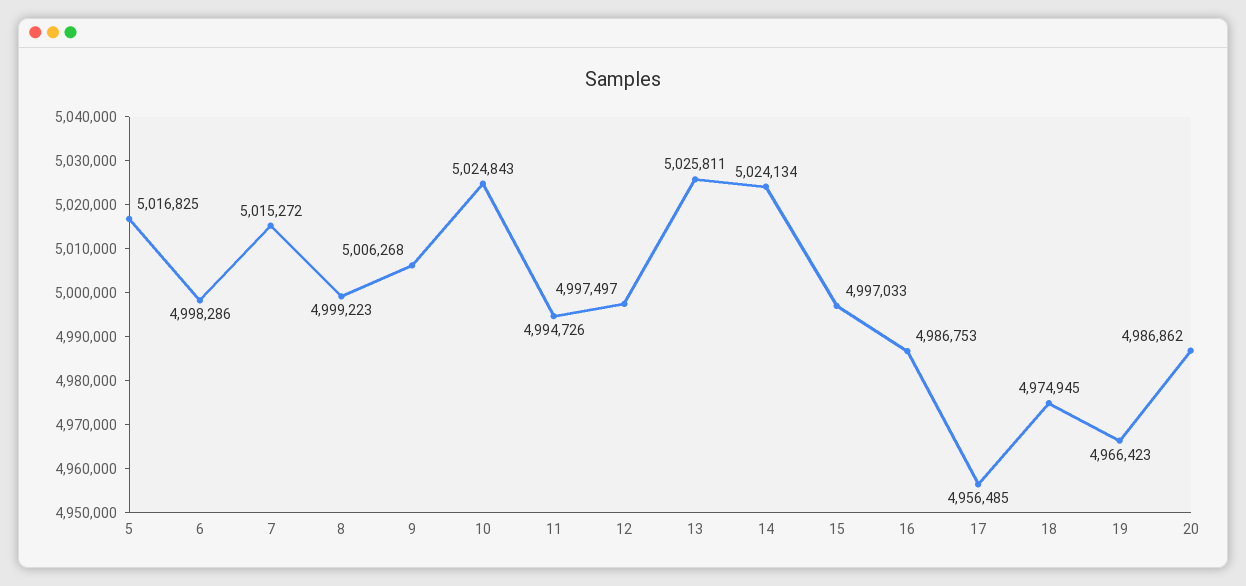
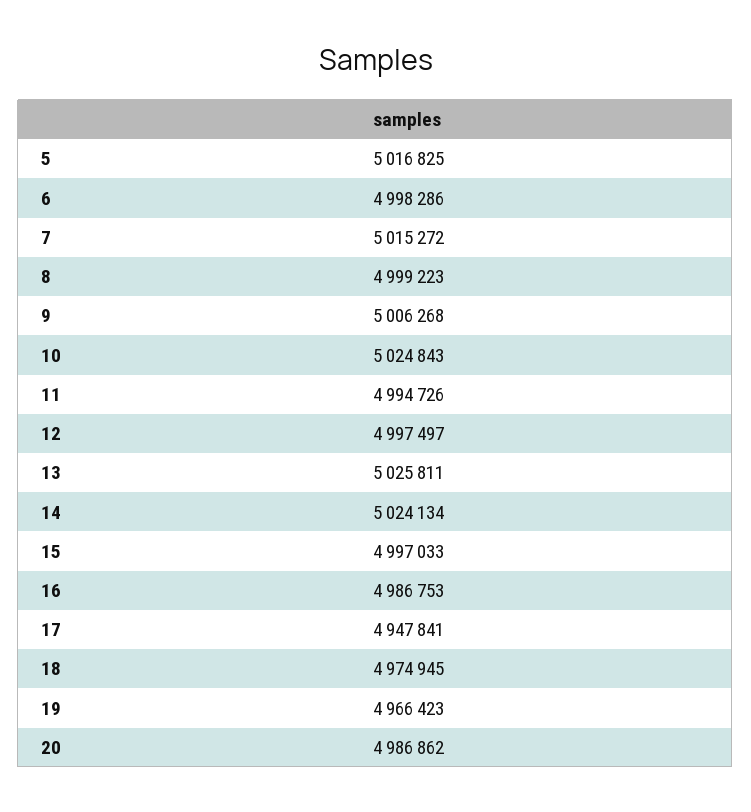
  {
    "5": 5016825,
    "6": 4998286,
    "7": 5015272,
    "8": 4999223,
    "9": 5006268,
    "10": 5024843,
    "11": 4994726,
    "12": 4997497,
    "13": 5025811,
    "14": 5024134,
    "15": 4997033,
    "16": 4986753,
-   "17": 4956485,
+   "17": 4947841,
    "18": 4974945,
    "19": 4966423,
    "20": 4986862
  }

